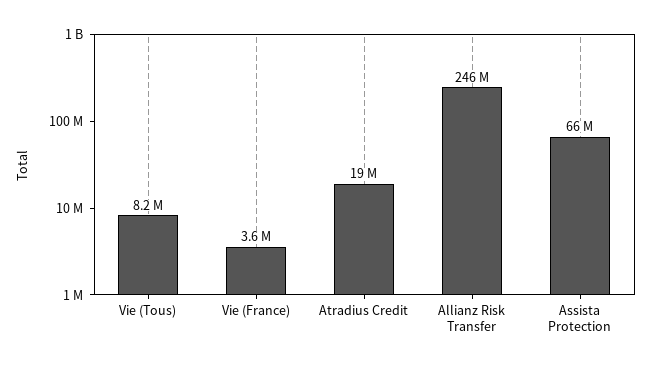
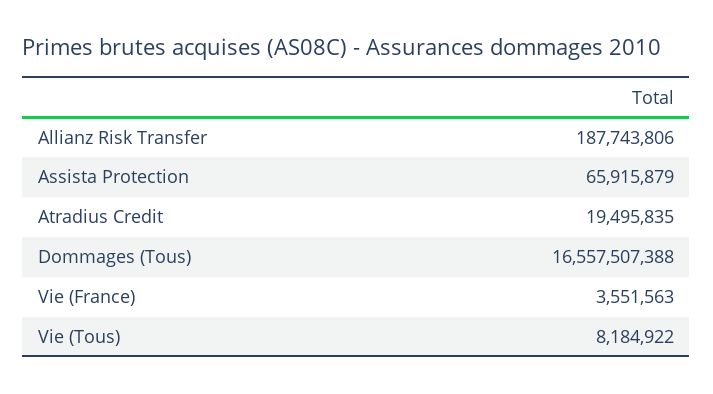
  {
    "Vie (Tous)": 8184922,
    "Vie (France)": 3551563,
    "Atradius Credit": 19495835,
-   "Allianz Risk Transfer": 246000000,
+   "Allianz Risk Transfer": 187743806,
-   "Assista Protection": 65915879
+   "Assista Protection": 65915879,
+   "Dommages (Tous)": 16557507388
  }

